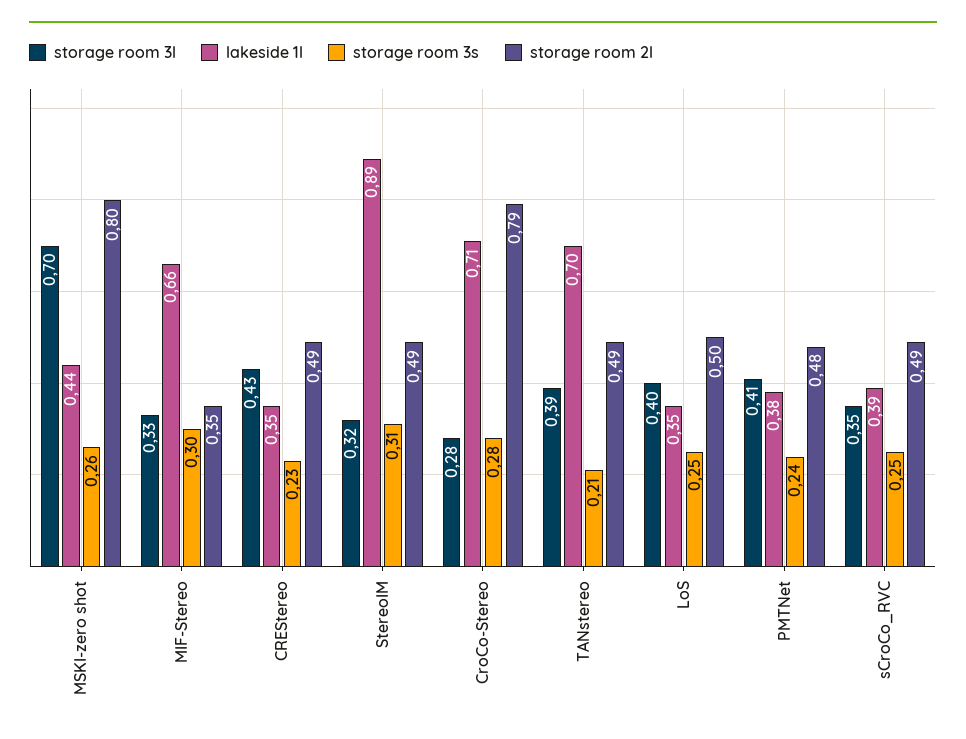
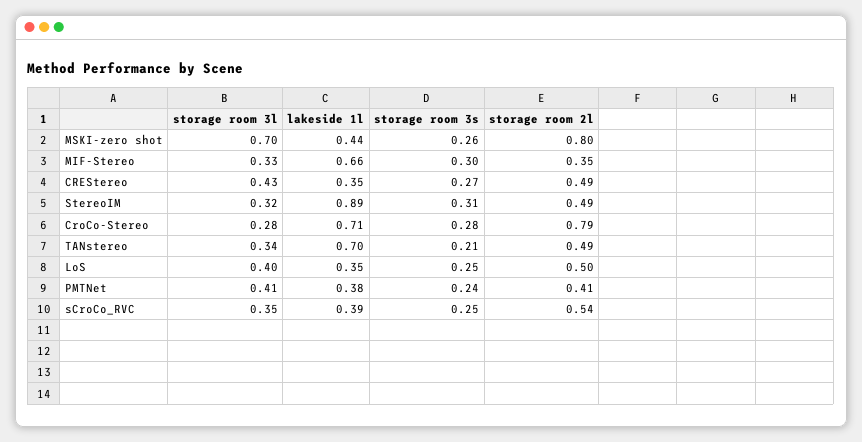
  {
    "storage room 3l": {
      "MSKI-zero shot": 0.7,
      "MIF-Stereo": 0.33,
      "CREStereo": 0.43,
      "StereoIM": 0.32,
      "CroCo-Stereo": 0.28,
-     "TANstereo": 0.39,
+     "TANstereo": 0.34,
      "LoS": 0.4,
      "PMTNet": 0.41,
      "sCroCo_RVC": 0.35
    },
    "lakeside 1l": {
      "MSKI-zero shot": 0.44,
      "MIF-Stereo": 0.66,
      "CREStereo": 0.35,
      "StereoIM": 0.89,
      "CroCo-Stereo": 0.71,
      "TANstereo": 0.7,
      "LoS": 0.35,
      "PMTNet": 0.38,
      "sCroCo_RVC": 0.39
    },
    "storage room 3s": {
      "MSKI-zero shot": 0.26,
      "MIF-Stereo": 0.3,
-     "CREStereo": 0.23,
+     "CREStereo": 0.27,
      "StereoIM": 0.31,
      "CroCo-Stereo": 0.28,
      "TANstereo": 0.21,
      "LoS": 0.25,
      "PMTNet": 0.24,
      "sCroCo_RVC": 0.25
    },
    "storage room 2l": {
      "MSKI-zero shot": 0.8,
      "MIF-Stereo": 0.35,
      "CREStereo": 0.49,
      "StereoIM": 0.49,
      "CroCo-Stereo": 0.79,
      "TANstereo": 0.49,
      "LoS": 0.5,
-     "PMTNet": 0.48,
+     "PMTNet": 0.41,
-     "sCroCo_RVC": 0.49
+     "sCroCo_RVC": 0.54
    }
  }

